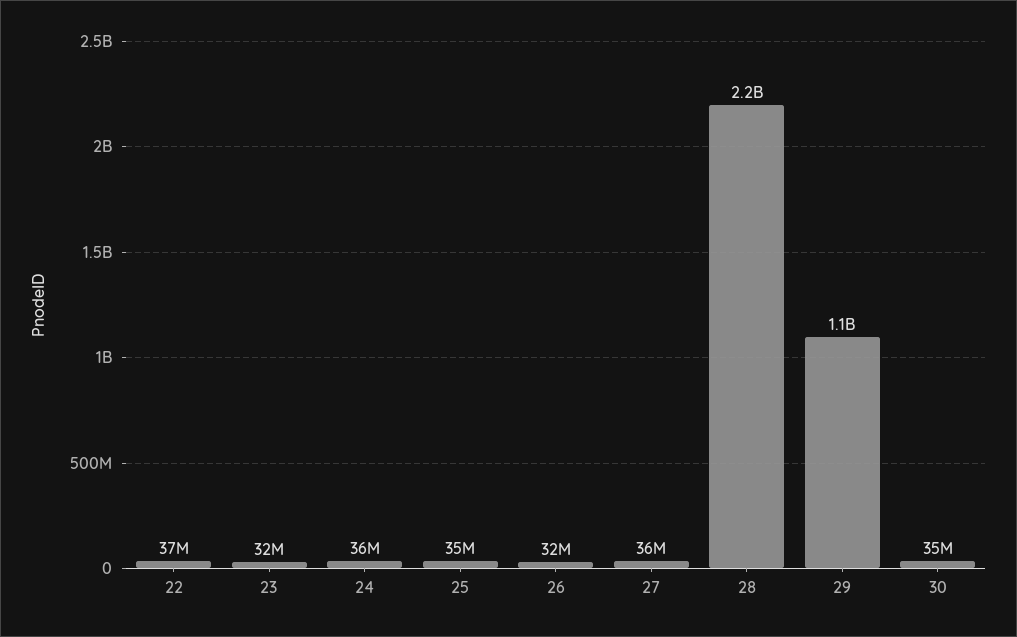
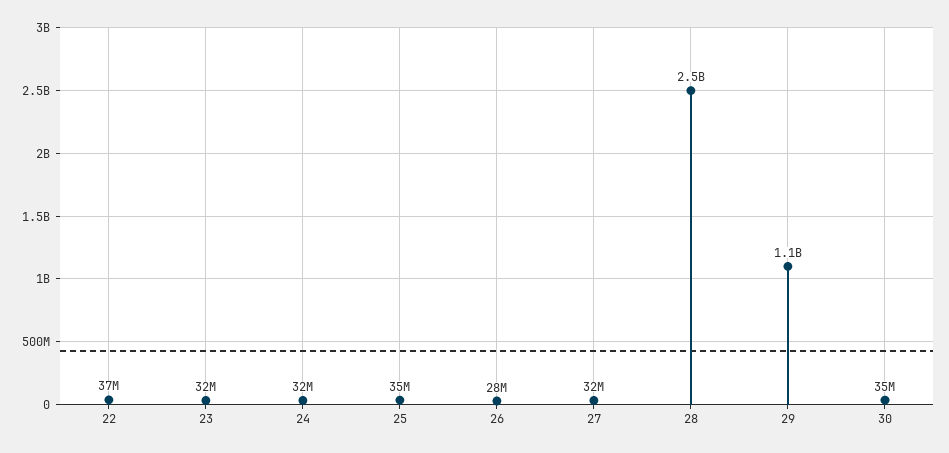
  {
    "22": 37000000,
    "23": 32000000,
-   "24": 36000000,
+   "24": 32000000,
    "25": 35000000,
-   "26": 32000000,
+   "26": 28000000,
-   "27": 36000000,
+   "27": 32000000,
-   "28": 2200000000,
+   "28": 2500000000,
    "29": 1100000000,
    "30": 35000000
  }

